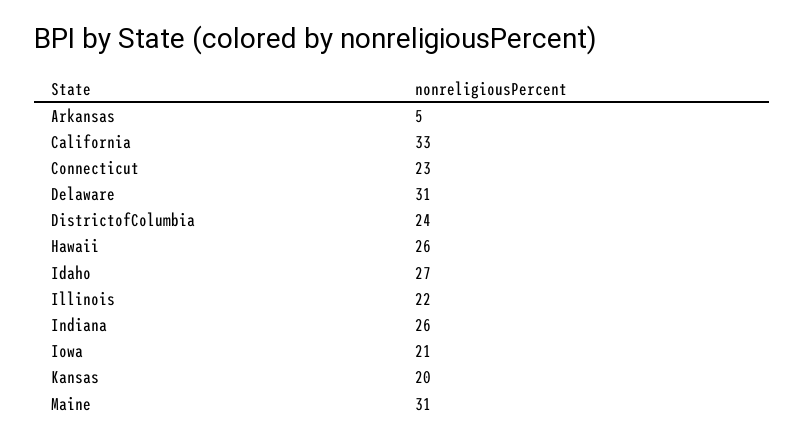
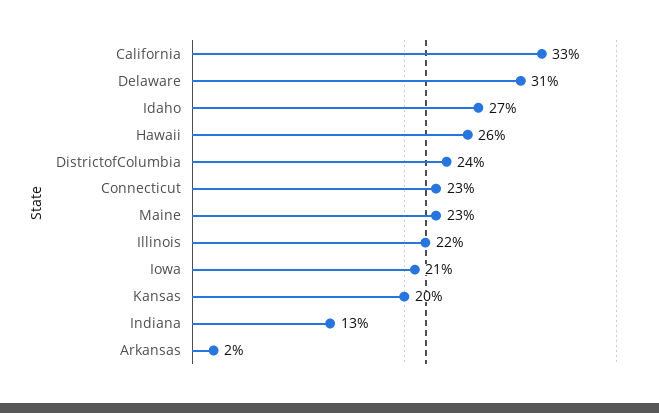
  {
-   "Arkansas": 5,
+   "Arkansas": 2,
    "California": 33,
    "Connecticut": 23,
    "Delaware": 31,
    "DistrictofColumbia": 24,
    "Hawaii": 26,
    "Idaho": 27,
    "Illinois": 22,
-   "Indiana": 26,
+   "Indiana": 13,
    "Iowa": 21,
    "Kansas": 20,
-   "Maine": 31
+   "Maine": 23
  }

